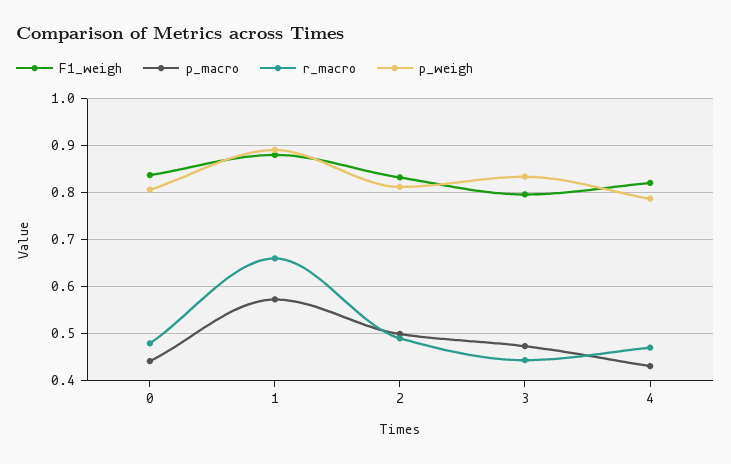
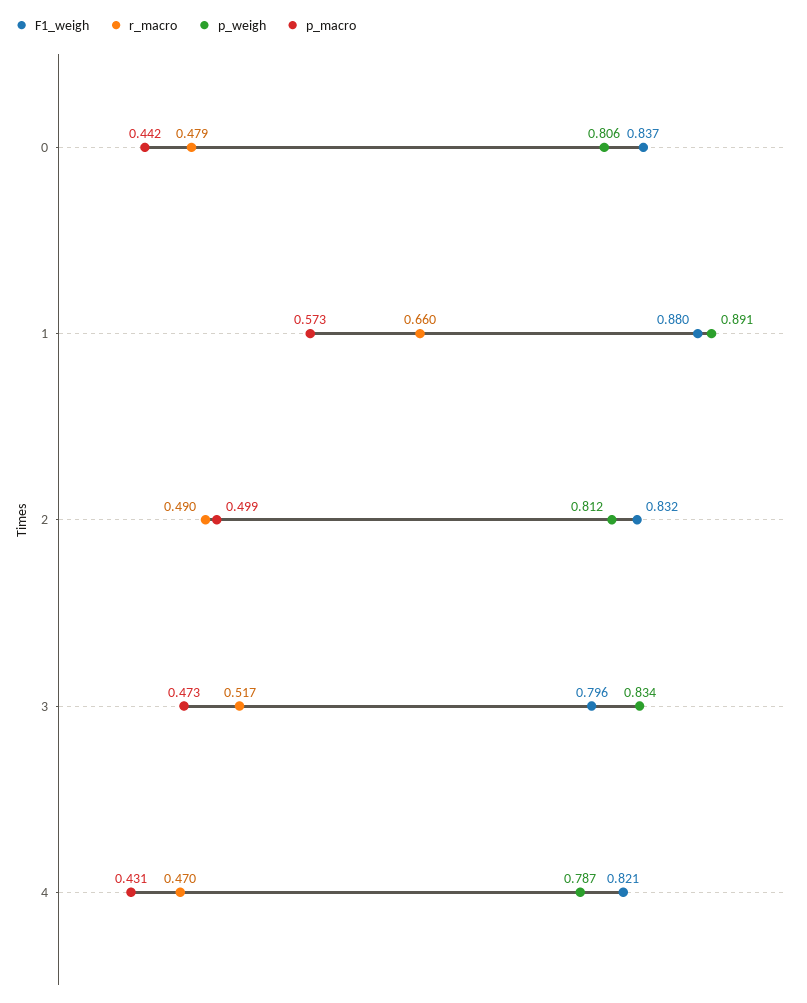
  {
    "F1_weigh": {
      "0": 0.837,
      "1": 0.88,
      "2": 0.832,
      "3": 0.796,
      "4": 0.821
    },
    "p_macro": {
      "0": 0.442,
      "1": 0.573,
      "2": 0.499,
      "3": 0.473,
      "4": 0.431
    },
    "r_macro": {
      "0": 0.479,
      "1": 0.66,
      "2": 0.49,
-     "3": 0.44,
+     "3": 0.517,
      "4": 0.47
    },
    "p_weigh": {
      "0": 0.806,
      "1": 0.891,
      "2": 0.812,
      "3": 0.834,
      "4": 0.787
    }
  }

